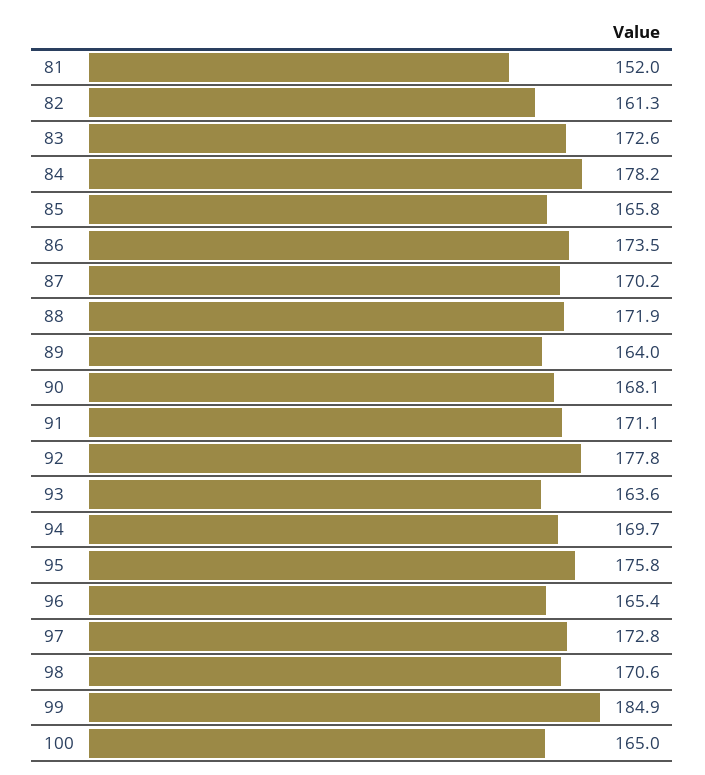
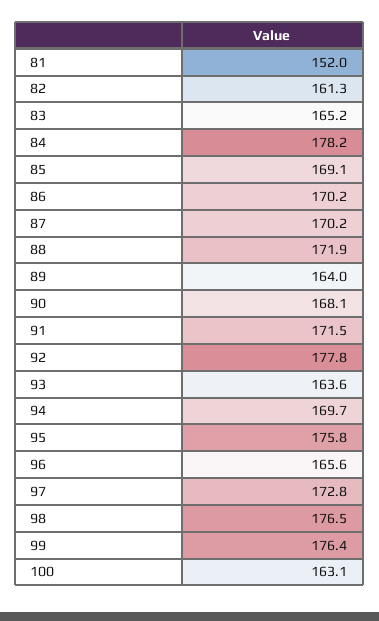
  {
    "81": 152,
    "82": 161.3,
-   "83": 172.6,
+   "83": 165.2,
    "84": 178.2,
-   "85": 165.8,
+   "85": 169.1,
-   "86": 173.5,
+   "86": 170.2,
    "87": 170.2,
    "88": 171.9,
    "89": 164,
    "90": 168.1,
-   "91": 171.1,
+   "91": 171.5,
    "92": 177.8,
    "93": 163.6,
    "94": 169.7,
    "95": 175.8,
-   "96": 165.4,
+   "96": 165.6,
    "97": 172.8,
-   "98": 170.6,
+   "98": 176.5,
-   "99": 184.9,
+   "99": 176.4,
-   "100": 165
+   "100": 163.1
  }

